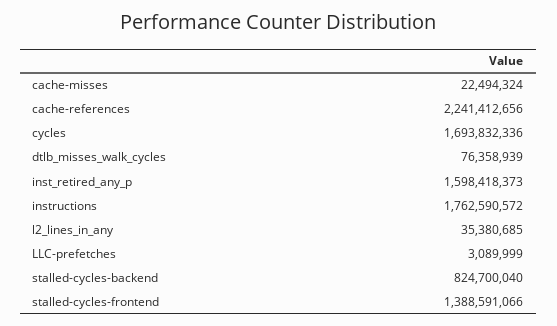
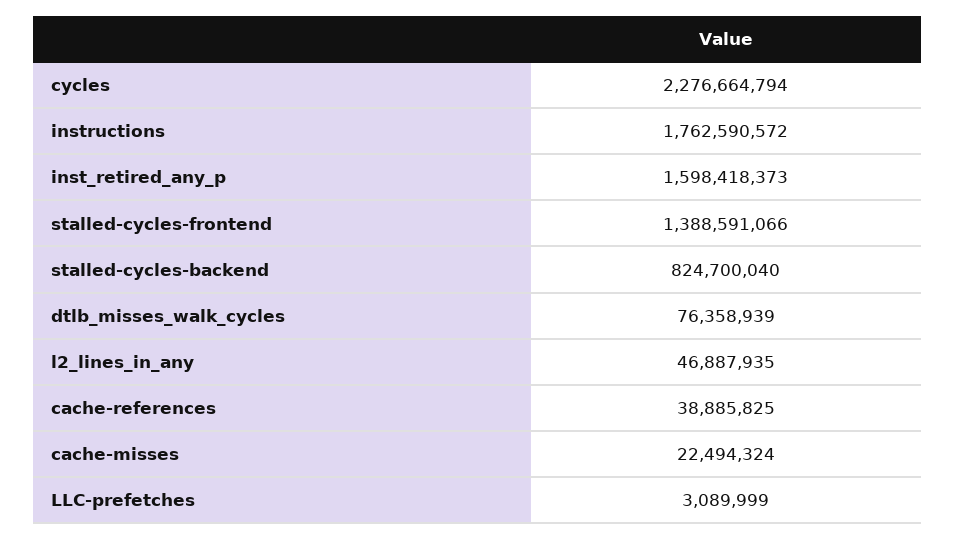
  {
    "cache-misses": 22494324,
-   "cache-references": 2241412656,
+   "cache-references": 38885825,
-   "cycles": 1693832336,
+   "cycles": 2276664794,
    "dtlb_misses_walk_cycles": 76358939,
    "inst_retired_any_p": 1598418373,
    "instructions": 1762590572,
-   "l2_lines_in_any": 35380685,
+   "l2_lines_in_any": 46887935,
    "LLC-prefetches": 3089999,
    "stalled-cycles-backend": 824700040,
    "stalled-cycles-frontend": 1388591066
  }

